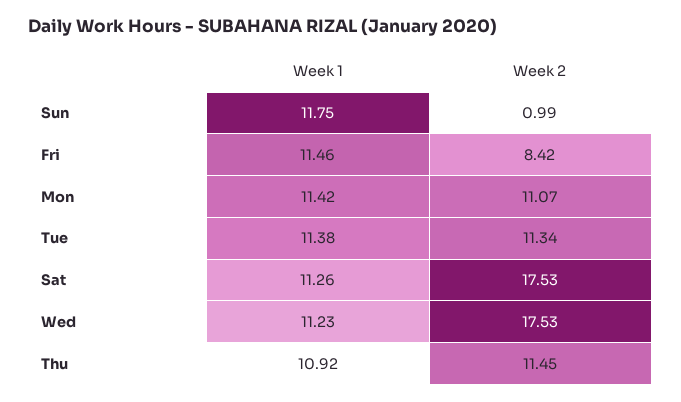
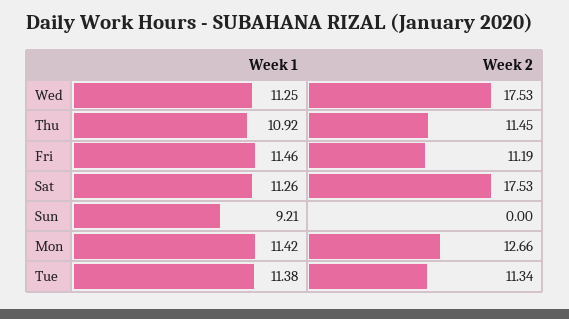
  {
    "Week 1": {
-     "Sun": 11.75,
+     "Sun": 9.21,
      "Fri": 11.46,
      "Mon": 11.42,
      "Tue": 11.38,
      "Sat": 11.26,
-     "Wed": 11.23,
+     "Wed": 11.25,
      "Thu": 10.92
    },
    "Week 2": {
-     "Sun": 0.99,
+     "Sun": 0,
-     "Fri": 8.42,
+     "Fri": 11.19,
-     "Mon": 11.07,
+     "Mon": 12.66,
      "Tue": 11.34,
      "Sat": 17.53,
      "Wed": 17.53,
      "Thu": 11.45
    }
  }

